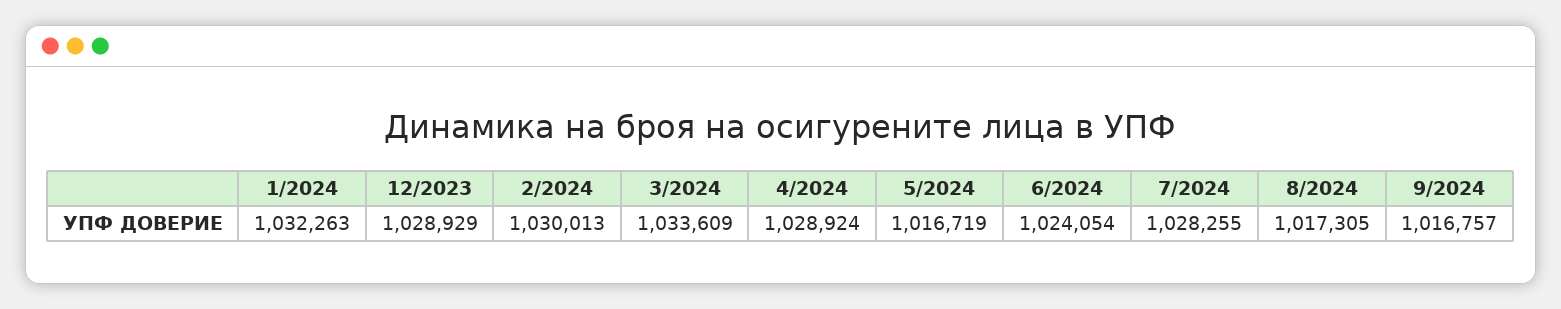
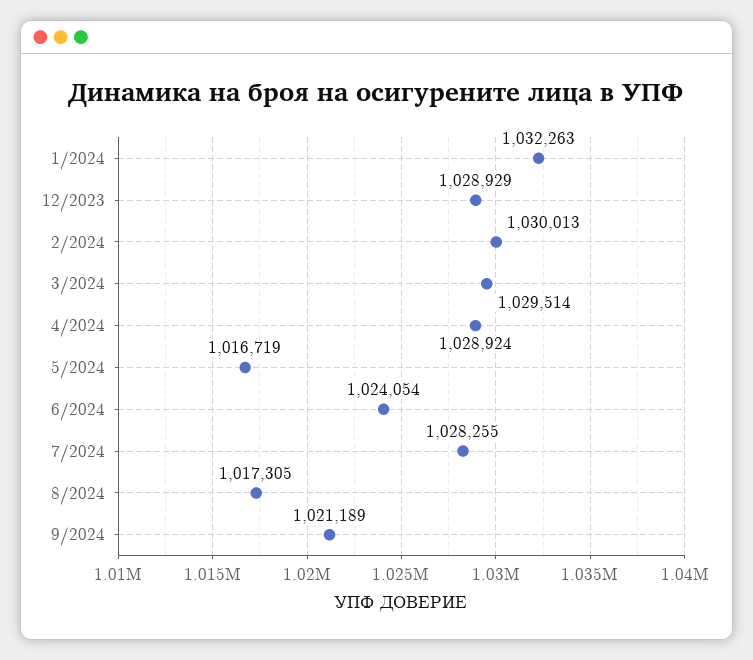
  {
    "1/2024": 1032263,
    "12/2023": 1028929,
    "2/2024": 1030013,
-   "3/2024": 1033609,
+   "3/2024": 1029514,
    "4/2024": 1028924,
    "5/2024": 1016719,
    "6/2024": 1024054,
    "7/2024": 1028255,
    "8/2024": 1017305,
-   "9/2024": 1016757
+   "9/2024": 1021189
  }

